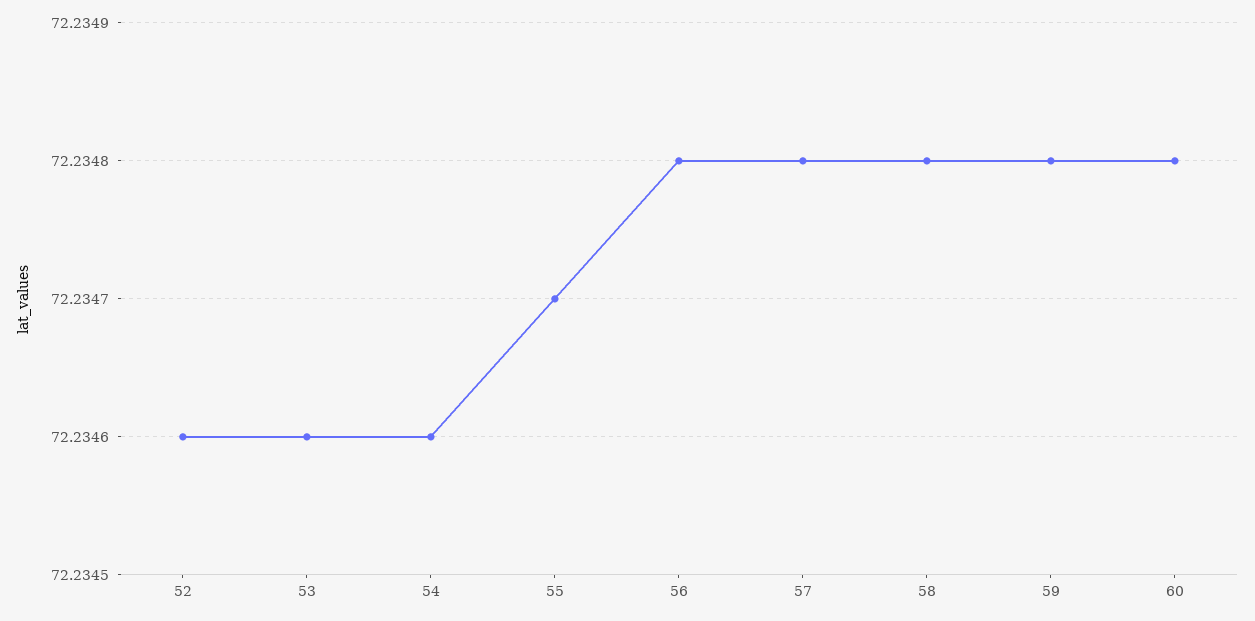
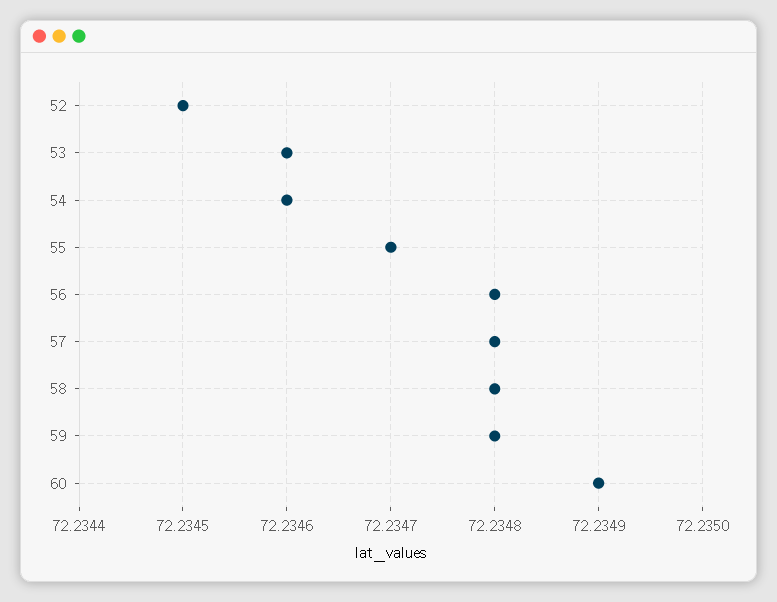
  {
-   "52": 72.2346,
+   "52": 72.2345,
    "53": 72.2346,
    "54": 72.2346,
    "55": 72.2347,
    "56": 72.2348,
    "57": 72.2348,
    "58": 72.2348,
    "59": 72.2348,
-   "60": 72.2348
+   "60": 72.2349
  }

